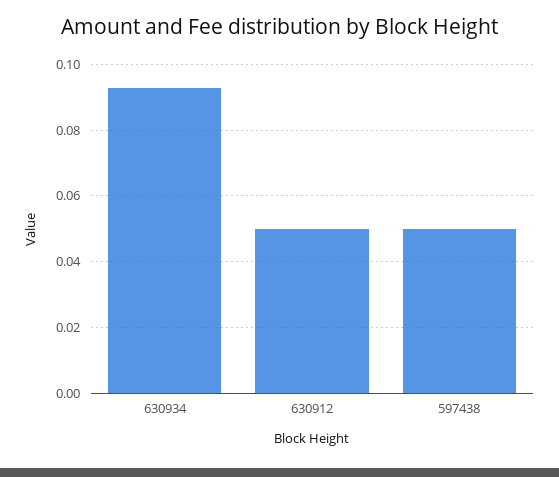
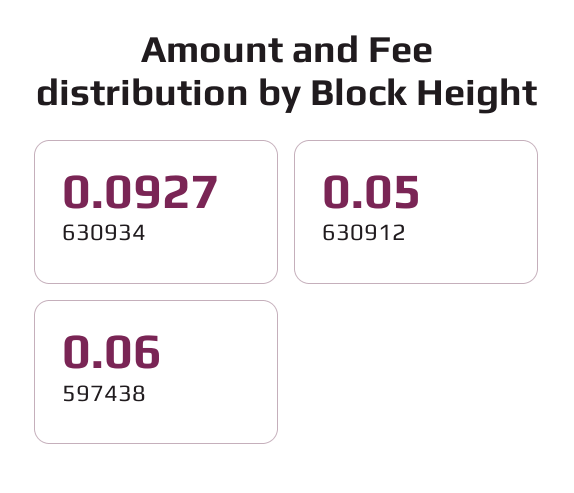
  {
    "630934": 0.0927,
    "630912": 0.05,
-   "597438": 0.05
+   "597438": 0.06
  }

